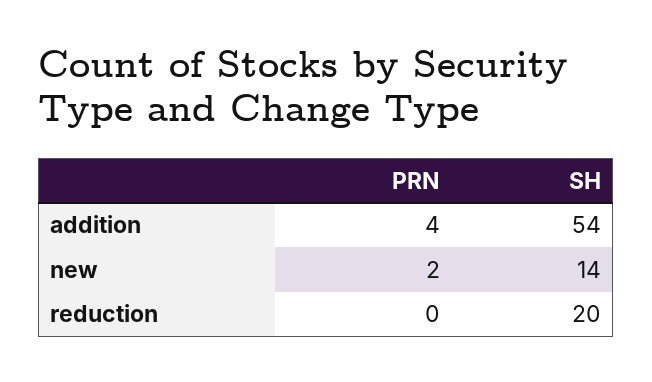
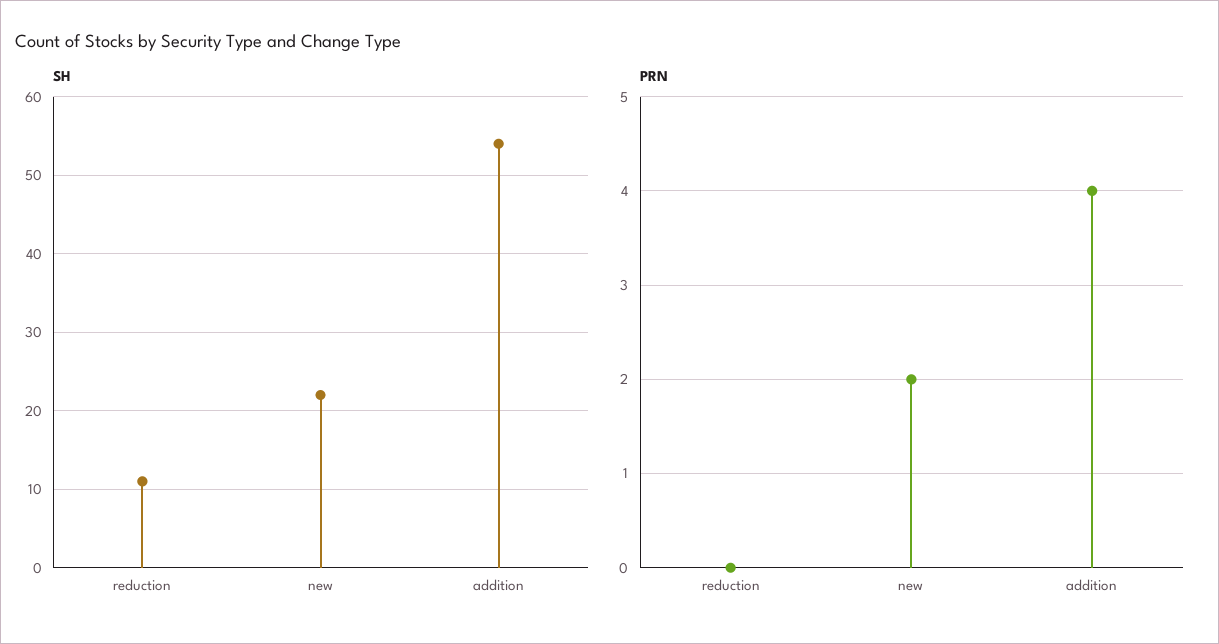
  {
    "PRN": {
      "addition": 4,
      "new": 2,
      "reduction": 0
    },
    "SH": {
      "addition": 54,
-     "new": 14,
+     "new": 22,
-     "reduction": 20
+     "reduction": 11
    }
  }

